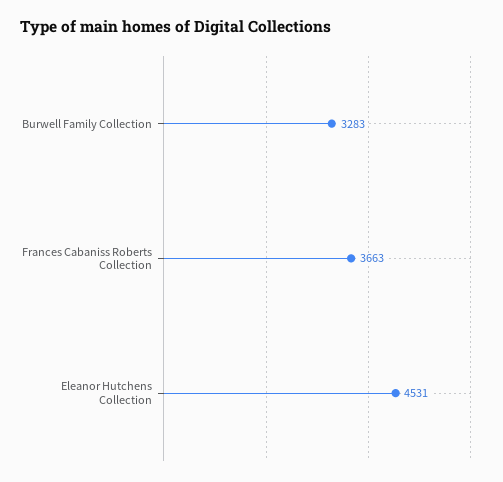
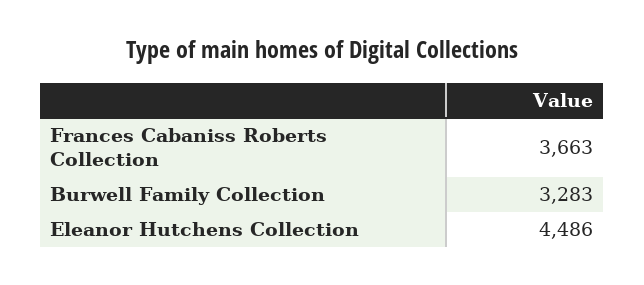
  {
    "Burwell Family Collection": 3283,
    "Frances Cabaniss Roberts Collection": 3663,
-   "Eleanor Hutchens Collection": 4531
+   "Eleanor Hutchens Collection": 4486
  }

